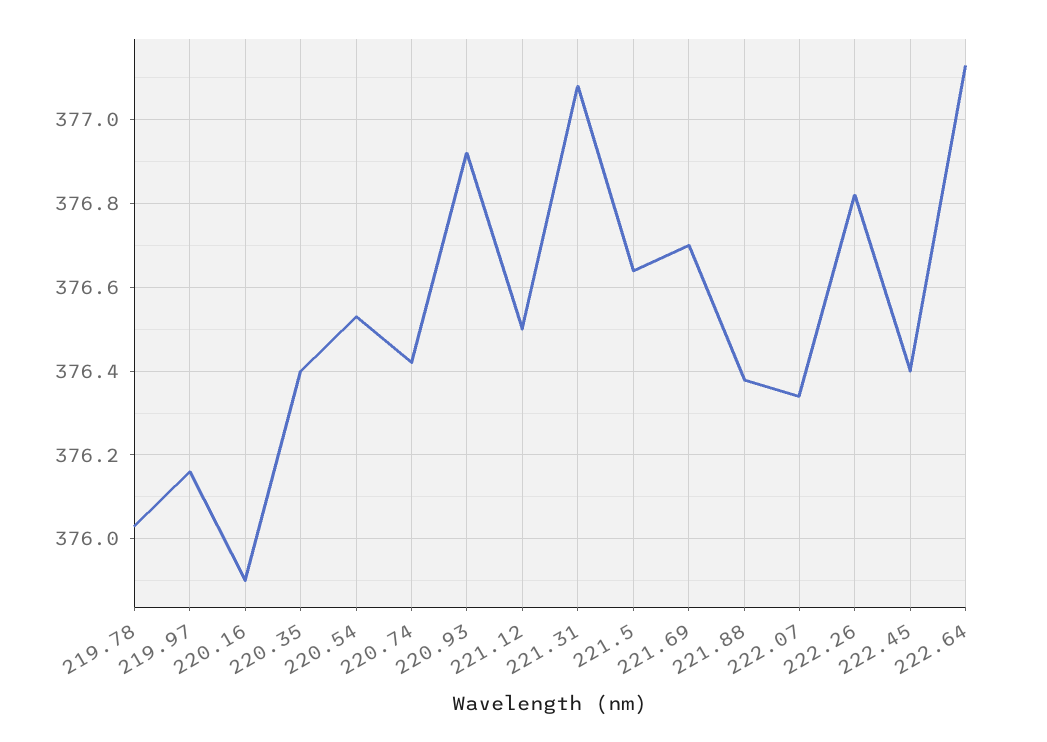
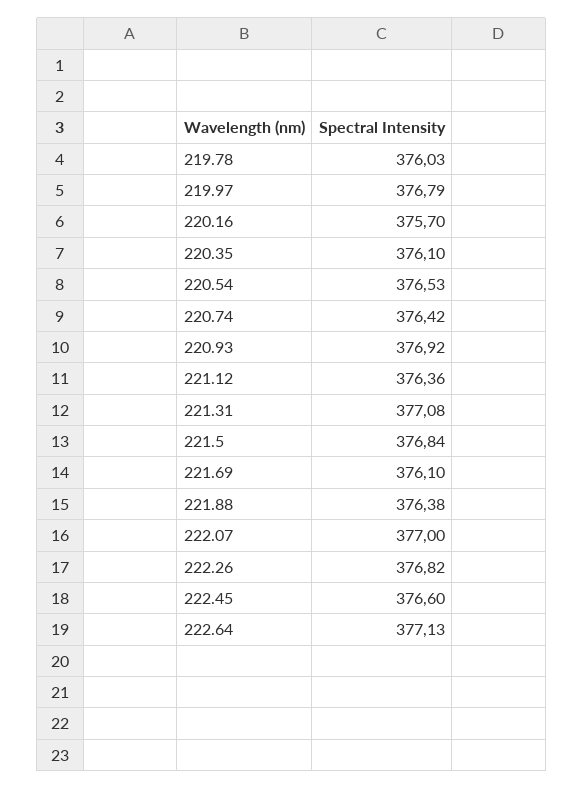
  {
    "219.78": 376.03,
-   "219.97": 376.15,
+   "219.97": 376.79,
-   "220.16": 375.9,
+   "220.16": 375.7,
-   "220.35": 376.4,
+   "220.35": 376.1,
    "220.54": 376.53,
    "220.74": 376.42,
    "220.93": 376.92,
-   "221.12": 376.5,
+   "221.12": 376.36,
    "221.31": 377.08,
-   "221.5": 376.65,
+   "221.5": 376.84,
-   "221.69": 376.7,
+   "221.69": 376.1,
    "221.88": 376.38,
-   "222.07": 376.35,
+   "222.07": 377,
    "222.26": 376.82,
-   "222.45": 376.4,
+   "222.45": 376.6,
    "222.64": 377.13
  }

